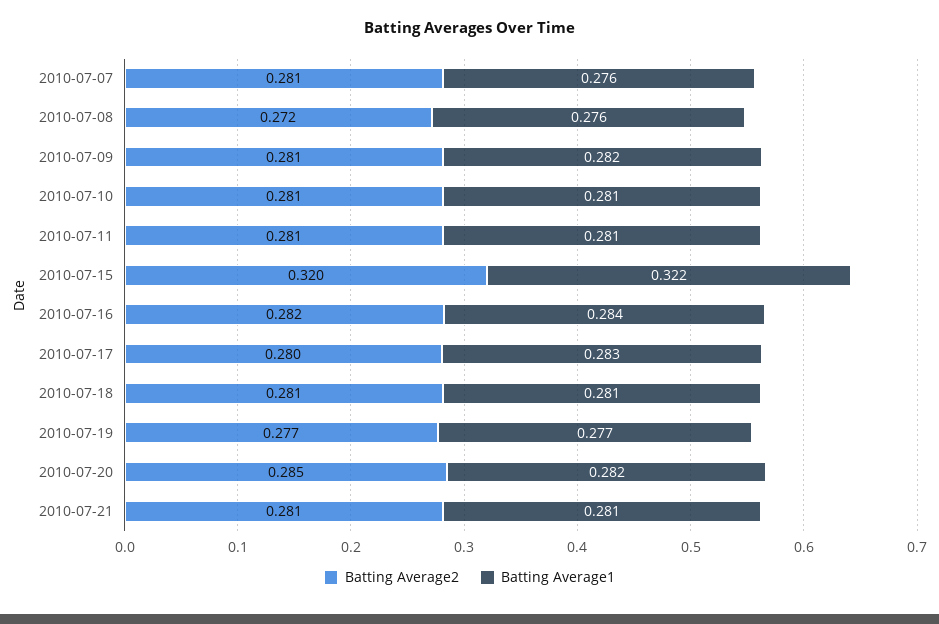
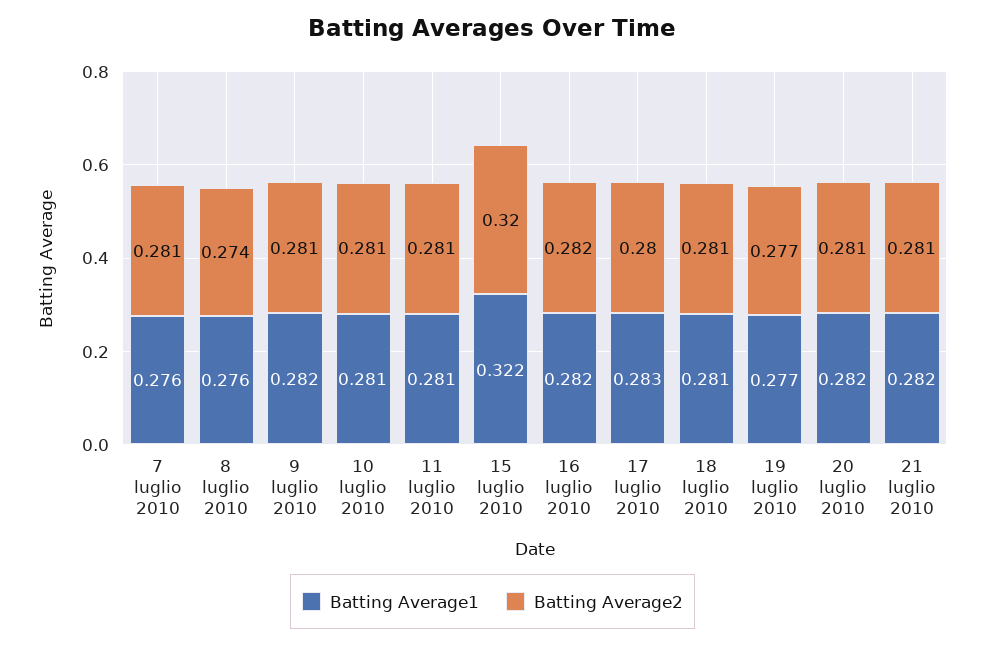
  {
    "Batting Average2": {
      "2010-07-07": 0.281,
-     "2010-07-08": 0.272,
+     "2010-07-08": 0.274,
      "2010-07-09": 0.281,
      "2010-07-10": 0.281,
      "2010-07-11": 0.281,
      "2010-07-15": 0.32,
      "2010-07-16": 0.282,
      "2010-07-17": 0.28,
      "2010-07-18": 0.281,
      "2010-07-19": 0.277,
-     "2010-07-20": 0.285,
+     "2010-07-20": 0.281,
      "2010-07-21": 0.281
    },
    "Batting Average1": {
      "2010-07-07": 0.276,
      "2010-07-08": 0.276,
      "2010-07-09": 0.282,
      "2010-07-10": 0.281,
      "2010-07-11": 0.281,
      "2010-07-15": 0.322,
-     "2010-07-16": 0.284,
+     "2010-07-16": 0.282,
      "2010-07-17": 0.283,
      "2010-07-18": 0.281,
      "2010-07-19": 0.277,
      "2010-07-20": 0.282,
-     "2010-07-21": 0.281
+     "2010-07-21": 0.282
    }
  }

